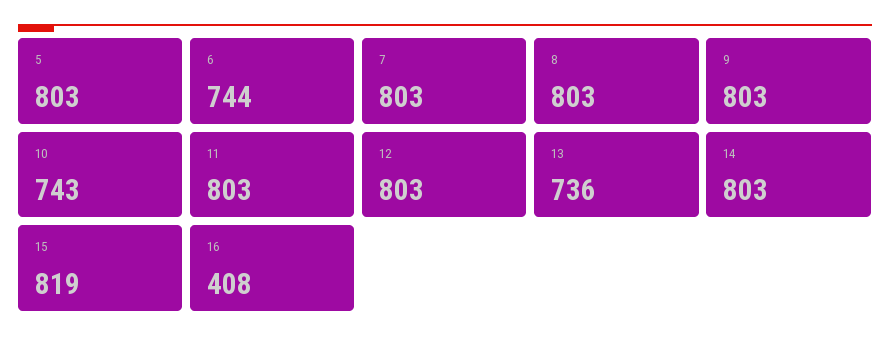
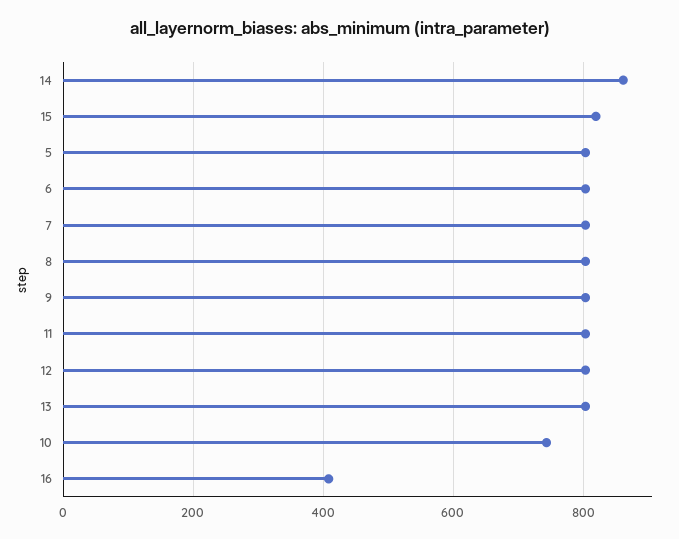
  {
    "5": 803,
-   "6": 744,
+   "6": 800,
    "7": 803,
    "8": 803,
    "9": 803,
    "10": 743,
    "11": 803,
    "12": 803,
-   "13": 736,
+   "13": 800,
-   "14": 803,
+   "14": 860,
    "15": 819,
    "16": 408
  }

